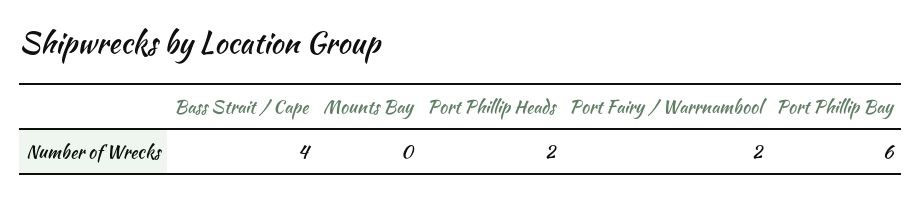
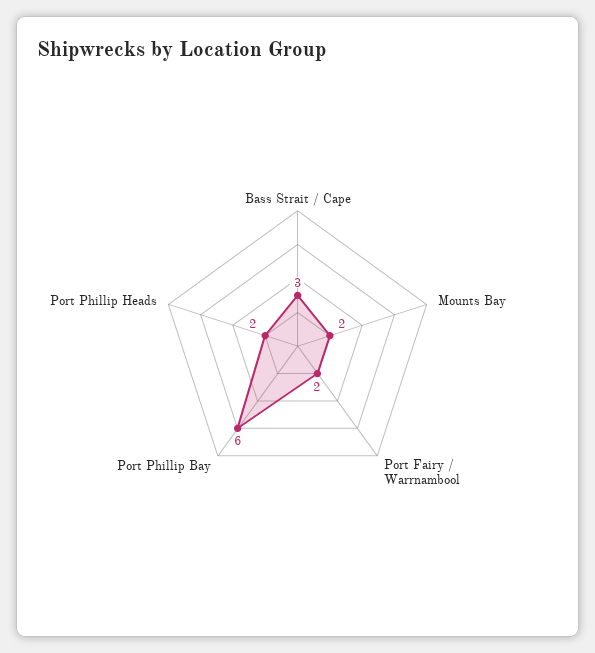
  {
-   "Bass Strait / Cape": 4,
+   "Bass Strait / Cape": 3,
-   "Mounts Bay": 0,
+   "Mounts Bay": 2,
    "Port Phillip Heads": 2,
    "Port Fairy / Warrnambool": 2,
    "Port Phillip Bay": 6
  }

